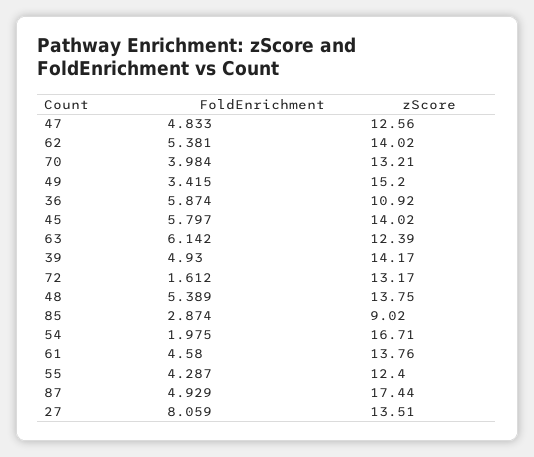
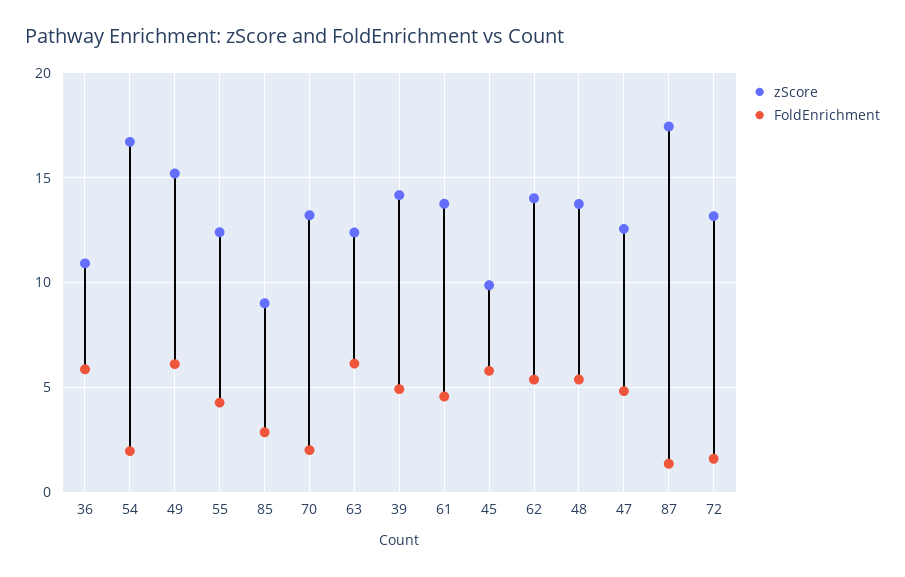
  {
    "FoldEnrichment": {
      "47": 4.833,
      "62": 5.381,
-     "70": 3.984,
+     "70": 2,
-     "49": 3.415,
+     "49": 6,
      "36": 5.874,
      "45": 5.797,
      "63": 6.142,
      "39": 4.93,
      "72": 1.612,
      "48": 5.389,
      "85": 2.874,
      "54": 1.975,
      "61": 4.58,
      "55": 4.287,
-     "87": 4.929,
+     "87": 1.5
-     "27": 8.059
    },
    "zScore": {
      "47": 12.56,
      "62": 14.02,
      "70": 13.21,
      "49": 15.2,
      "36": 10.92,
-     "45": 14.02,
+     "45": 10,
      "63": 12.39,
      "39": 14.17,
      "72": 13.17,
      "48": 13.75,
      "85": 9.02,
      "54": 16.71,
      "61": 13.76,
      "55": 12.4,
-     "87": 17.44,
+     "87": 17.44
-     "27": 13.51
    }
  }

